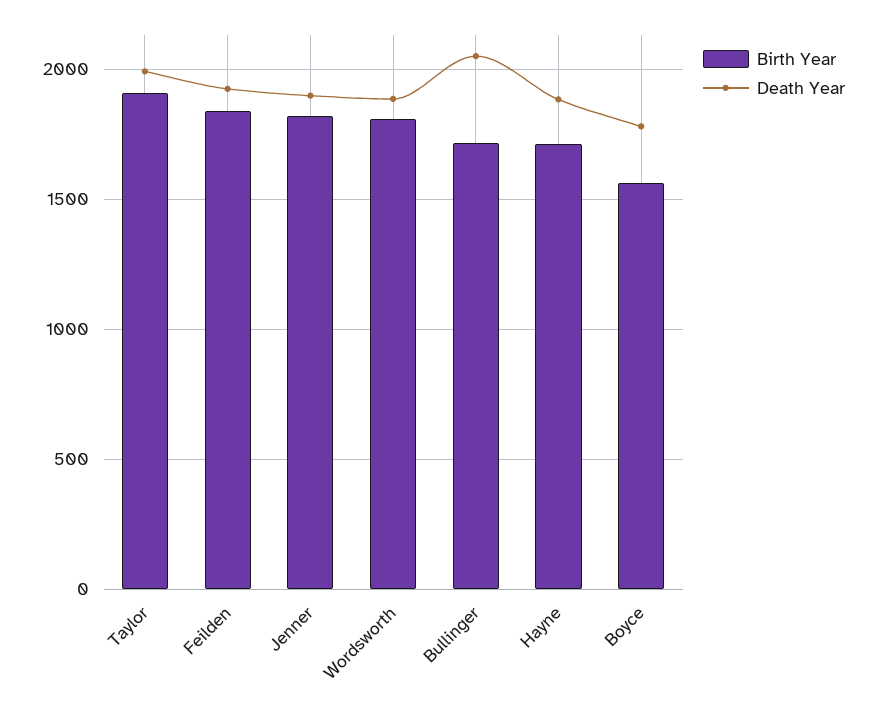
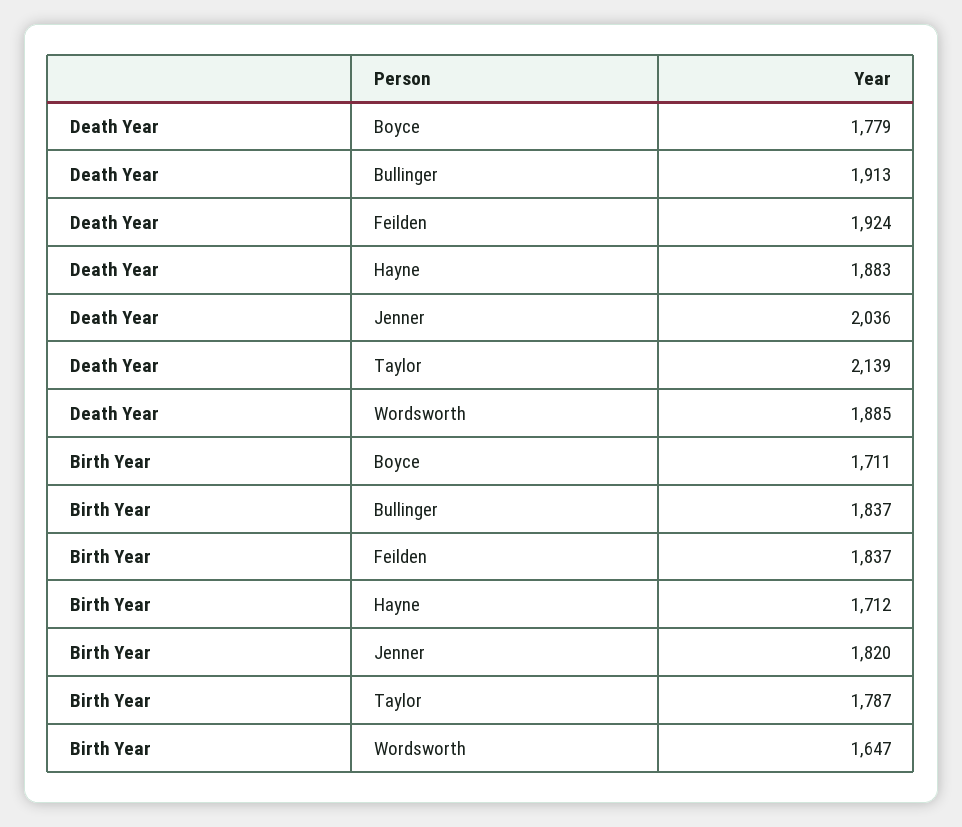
  {
    "Birth Year": {
-     "Taylor": 1900,
+     "Taylor": 1787,
      "Feilden": 1837,
      "Jenner": 1820,
-     "Wordsworth": 1800,
+     "Wordsworth": 1647,
-     "Bullinger": 1700,
+     "Bullinger": 1837,
      "Hayne": 1712,
-     "Boyce": 1550
+     "Boyce": 1711
    },
    "Death Year": {
-     "Taylor": 2000,
+     "Taylor": 2139,
      "Feilden": 1924,
-     "Jenner": 1900,
+     "Jenner": 2036,
      "Wordsworth": 1885,
-     "Bullinger": 2050,
+     "Bullinger": 1913,
      "Hayne": 1883,
      "Boyce": 1779
    }
  }

